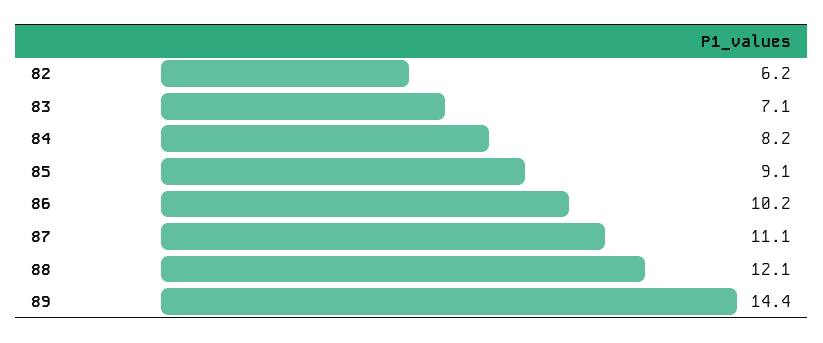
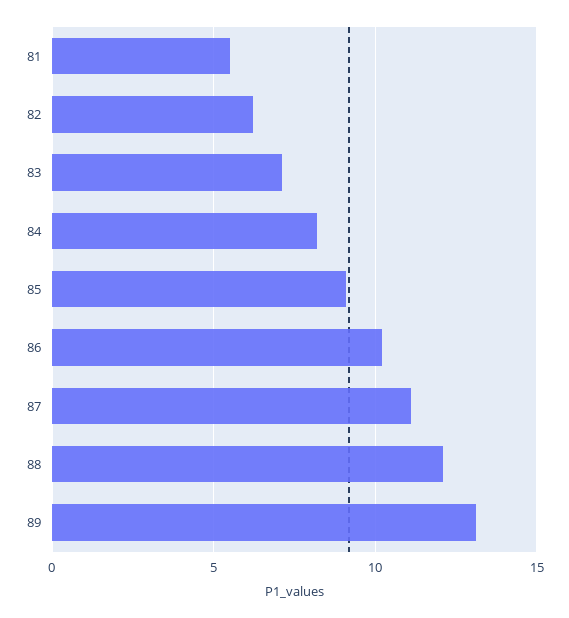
  {
    "82": 6.2,
    "83": 7.1,
    "84": 8.2,
    "85": 9.1,
    "86": 10.2,
    "87": 11.1,
    "88": 12.1,
-   "89": 14.4
+   "89": 13,
+   "81": 5.5
  }

